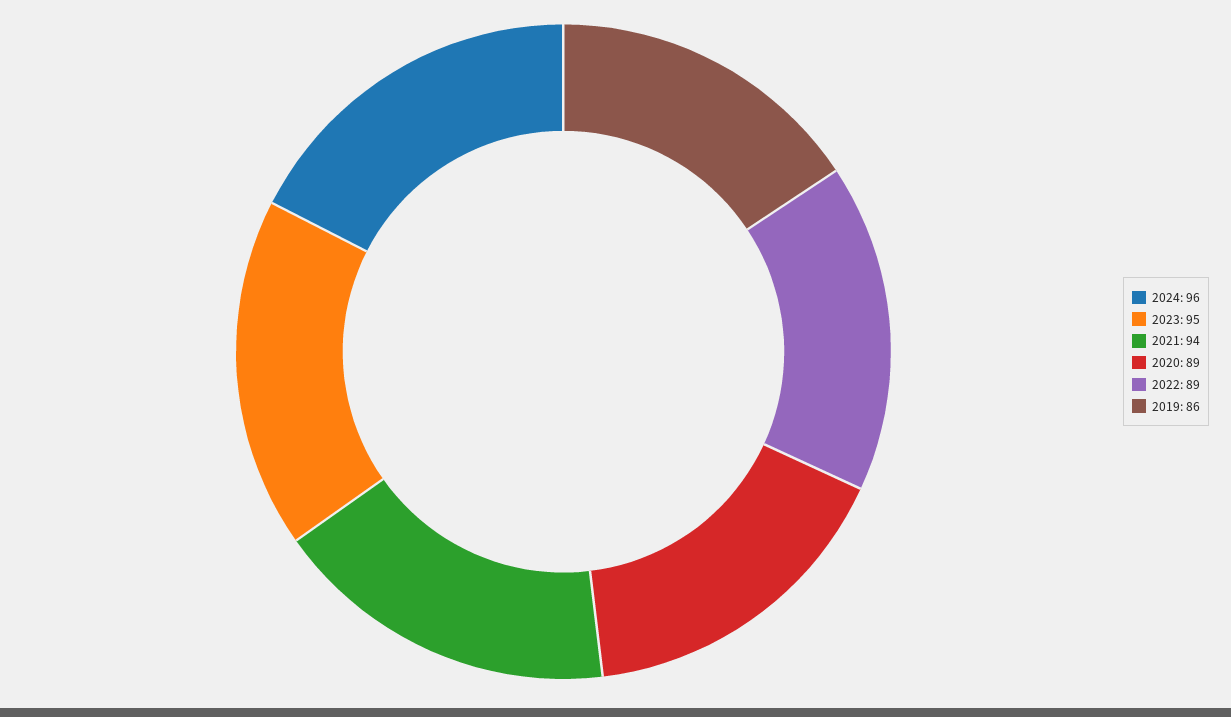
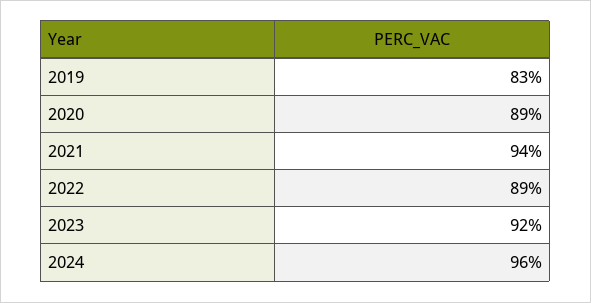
  {
    "2024": 96,
-   "2023": 95,
+   "2023": 92,
    "2021": 94,
    "2020": 89,
    "2022": 89,
-   "2019": 86
+   "2019": 83
  }

